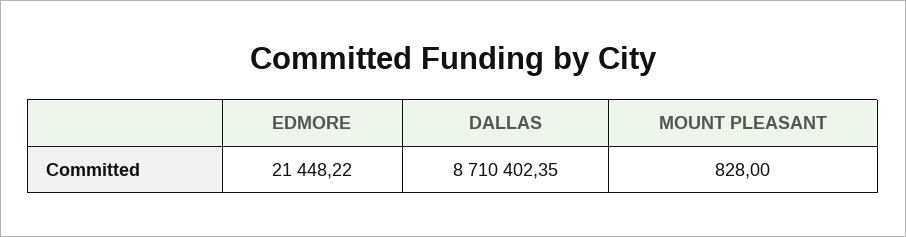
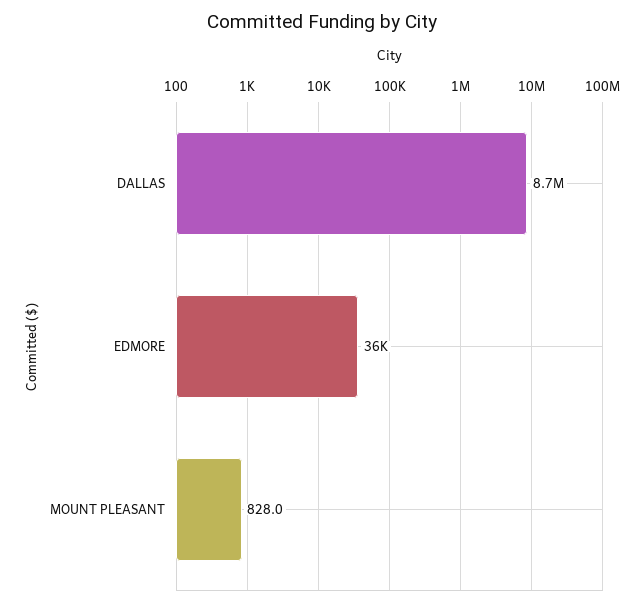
  {
-   "EDMORE": 21448.22,
+   "EDMORE": 36000,
    "DALLAS": 8710402.35,
    "MOUNT PLEASANT": 828
  }

